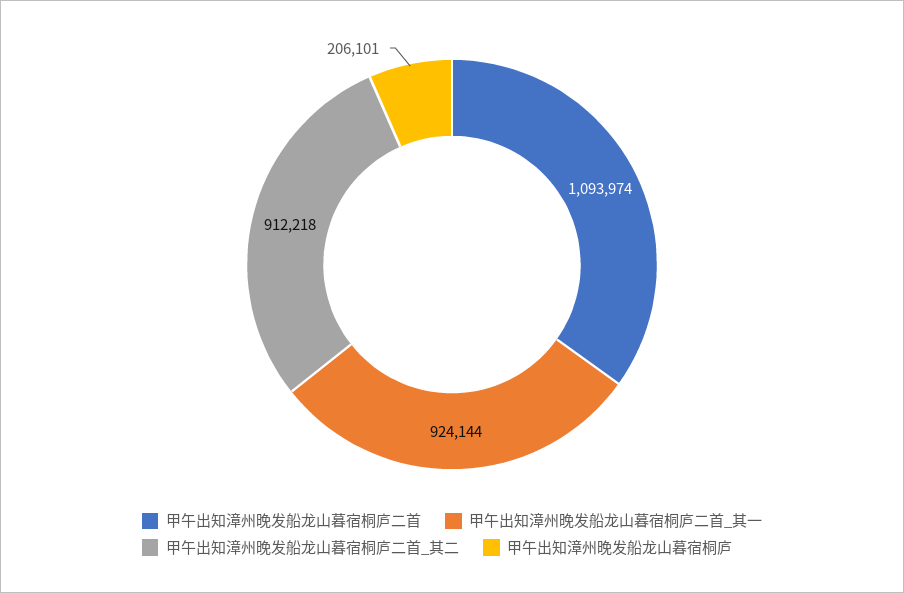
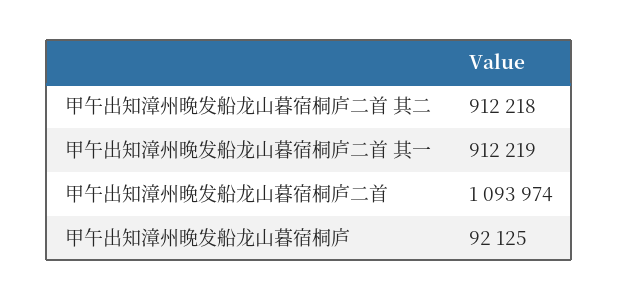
  {
    "甲午出知漳州晚发船龙山暮宿桐庐二首": 1093974,
-   "甲午出知漳州晚发船龙山暮宿桐庐二首_其一": 924144,
+   "甲午出知漳州晚发船龙山暮宿桐庐二首_其一": 912219,
    "甲午出知漳州晚发船龙山暮宿桐庐二首_其二": 912218,
-   "甲午出知漳州晚发船龙山暮宿桐庐": 206101
+   "甲午出知漳州晚发船龙山暮宿桐庐": 92125
  }

